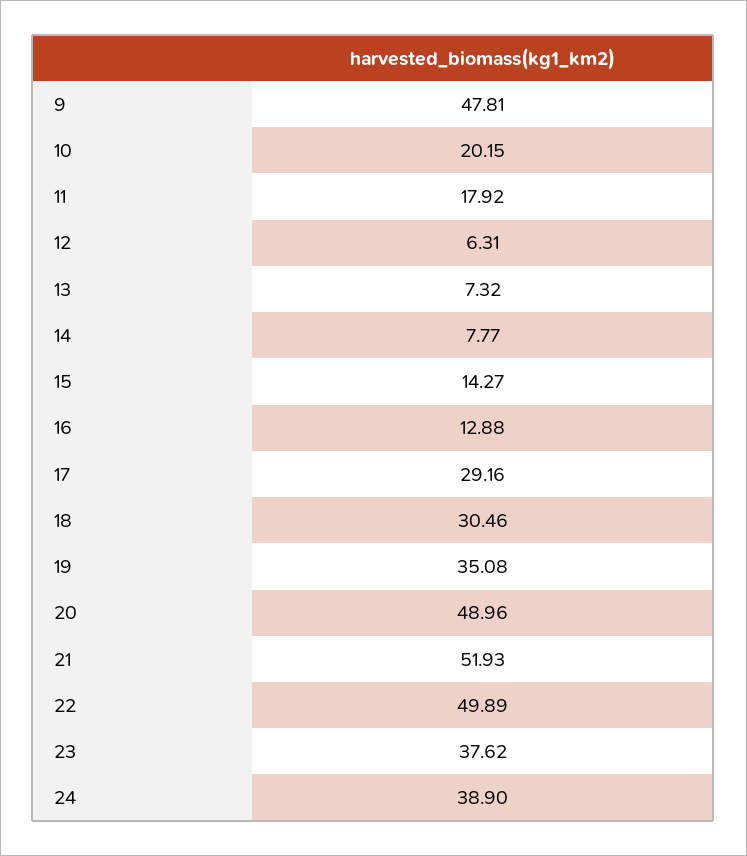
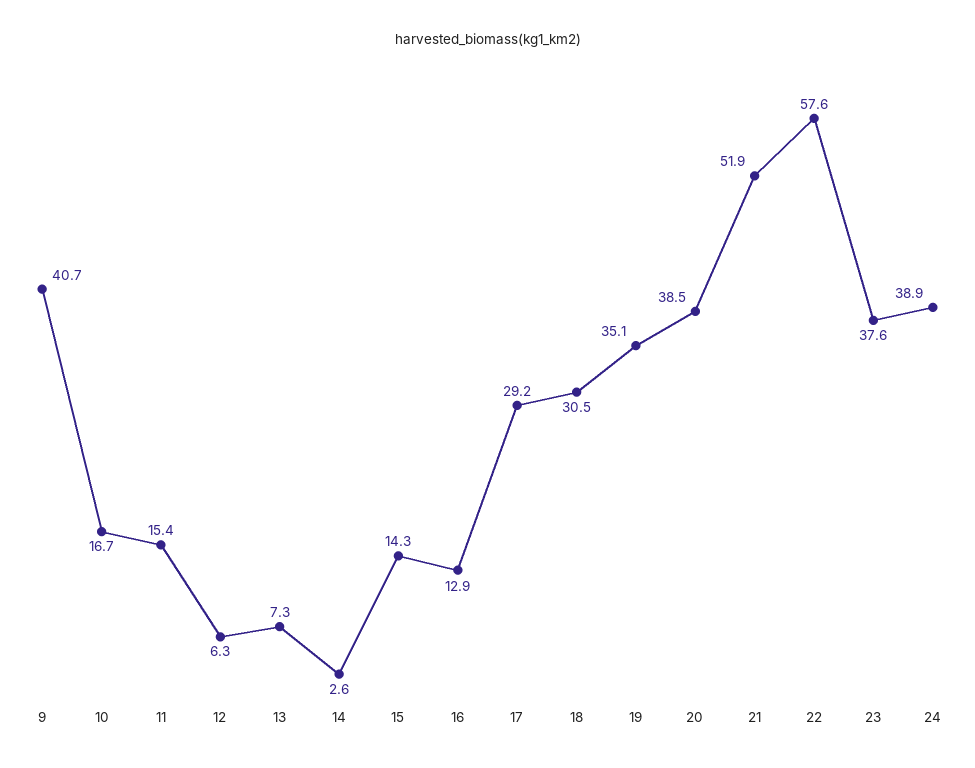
  {
-   "9": 47.81,
+   "9": 40.7,
-   "10": 20.15,
+   "10": 16.7,
-   "11": 17.92,
+   "11": 15.4,
    "12": 6.31,
    "13": 7.32,
-   "14": 7.77,
+   "14": 2.6,
    "15": 14.27,
    "16": 12.88,
    "17": 29.16,
    "18": 30.46,
    "19": 35.08,
-   "20": 48.96,
+   "20": 38.5,
    "21": 51.93,
-   "22": 49.89,
+   "22": 57.6,
    "23": 37.62,
    "24": 38.9
  }

